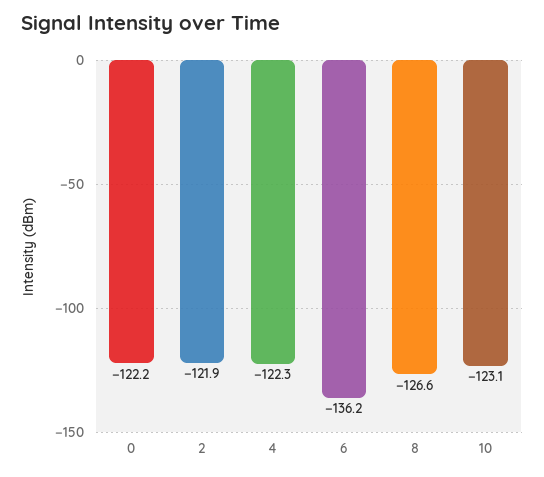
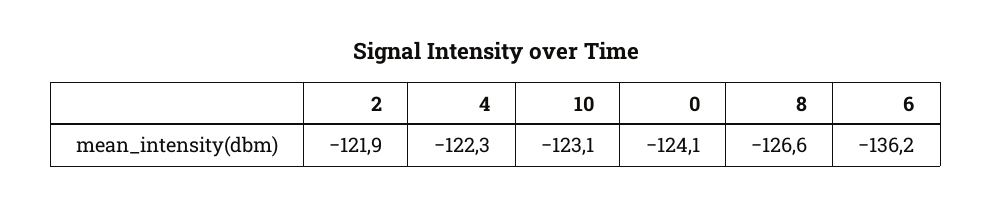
  {
-   "0": -122.2,
+   "0": -124.1,
    "2": -121.9,
    "4": -122.3,
    "6": -136.2,
    "8": -126.6,
    "10": -123.1
  }

